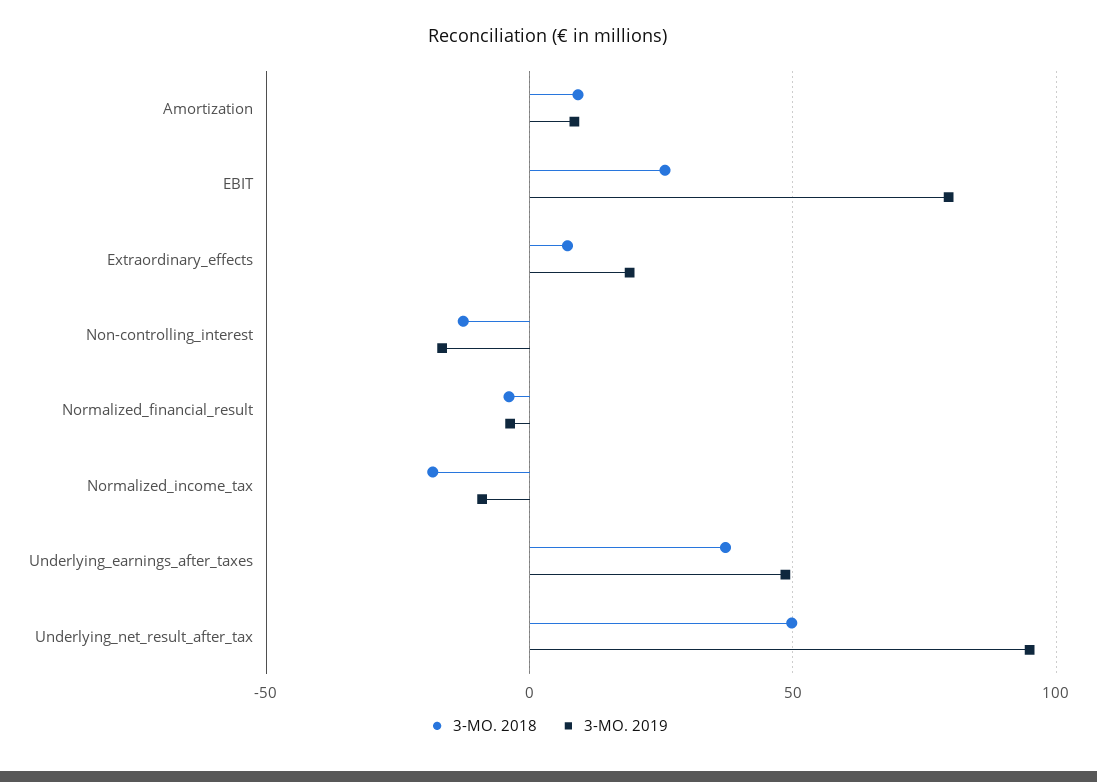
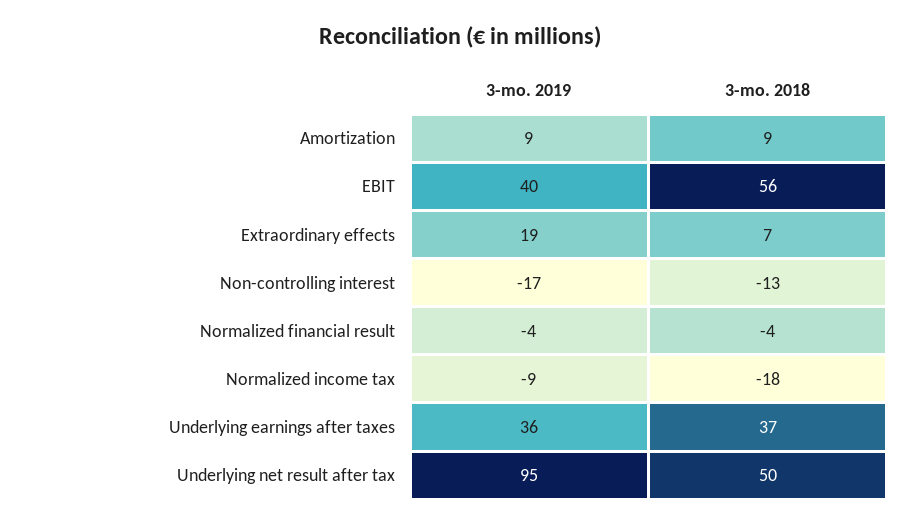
  {
    "3-MO. 2018": {
      "Amortization": 9,
-     "EBIT": 25,
+     "EBIT": 56,
      "Extraordinary_effects": 7,
      "Non-controlling_interest": -13,
      "Normalized_financial_result": -4,
      "Normalized_income_tax": -18,
      "Underlying_earnings_after_taxes": 37,
      "Underlying_net_result_after_tax": 50
    },
    "3-MO. 2019": {
      "Amortization": 9,
-     "EBIT": 80,
+     "EBIT": 40,
      "Extraordinary_effects": 19,
      "Non-controlling_interest": -17,
      "Normalized_financial_result": -4,
      "Normalized_income_tax": -9,
-     "Underlying_earnings_after_taxes": 50,
+     "Underlying_earnings_after_taxes": 36,
      "Underlying_net_result_after_tax": 95
    }
  }

